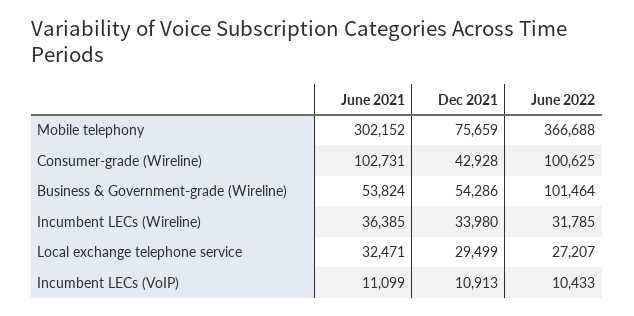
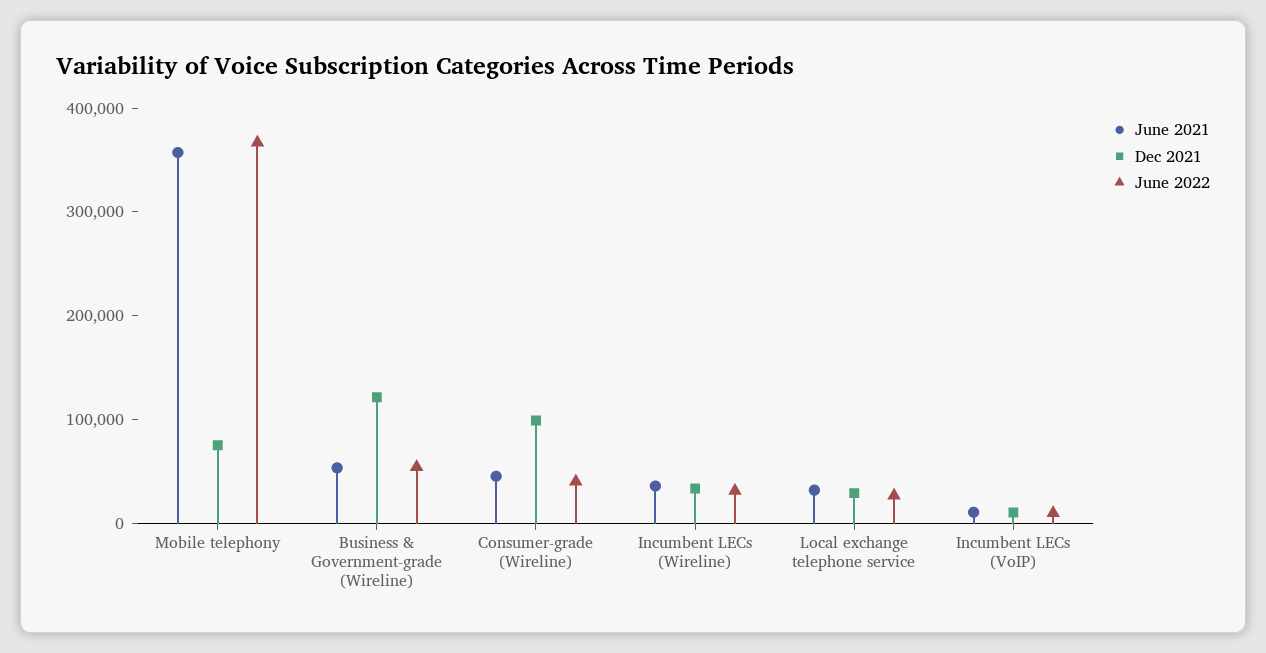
  {
    "June 2021": {
-     "Mobile telephony": 302152,
+     "Mobile telephony": 360000,
-     "Consumer-grade (Wireline)": 102731,
+     "Consumer-grade (Wireline)": 40000,
      "Business & Government-grade (Wireline)": 53824,
      "Incumbent LECs (Wireline)": 36385,
      "Local exchange telephone service": 32471,
      "Incumbent LECs (VoIP)": 11099
    },
    "Dec 2021": {
      "Mobile telephony": 75659,
-     "Consumer-grade (Wireline)": 42928,
+     "Consumer-grade (Wireline)": 100000,
-     "Business & Government-grade (Wireline)": 54286,
+     "Business & Government-grade (Wireline)": 120000,
      "Incumbent LECs (Wireline)": 33980,
      "Local exchange telephone service": 29499,
      "Incumbent LECs (VoIP)": 10913
    },
    "June 2022": {
      "Mobile telephony": 366688,
-     "Consumer-grade (Wireline)": 100625,
+     "Consumer-grade (Wireline)": 40000,
-     "Business & Government-grade (Wireline)": 101464,
+     "Business & Government-grade (Wireline)": 60000,
      "Incumbent LECs (Wireline)": 31785,
      "Local exchange telephone service": 27207,
      "Incumbent LECs (VoIP)": 10433
    }
  }

